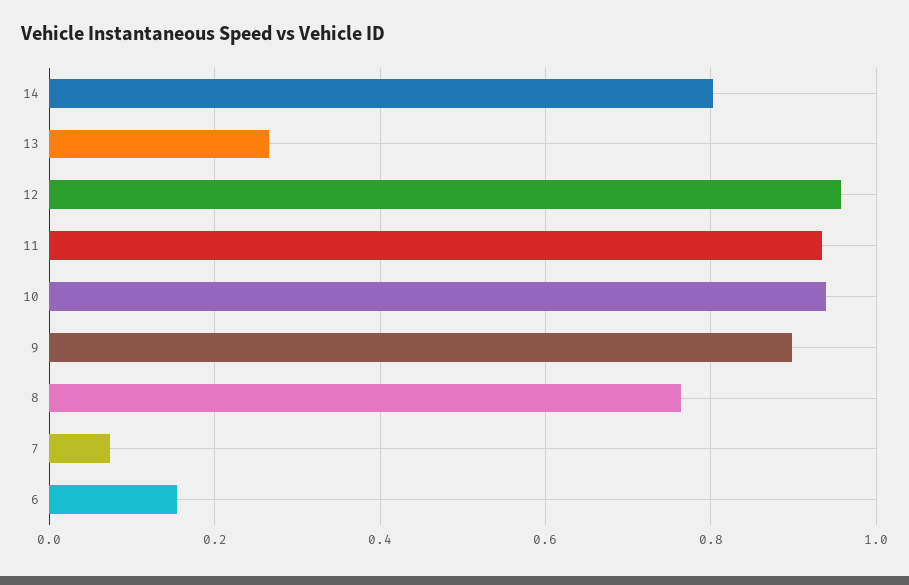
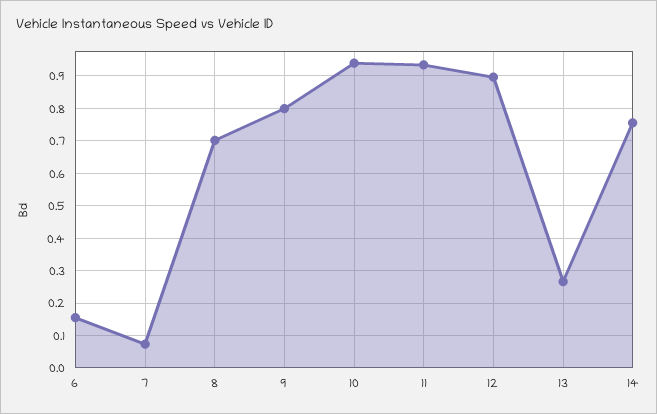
  {
-   "14": 0.8,
+   "14": 0.76,
    "13": 0.26,
-   "12": 0.96,
+   "12": 0.9,
    "11": 0.94,
    "10": 0.94,
-   "9": 0.9,
+   "9": 0.8,
-   "8": 0.76,
+   "8": 0.7,
    "7": 0.08,
    "6": 0.16
  }

